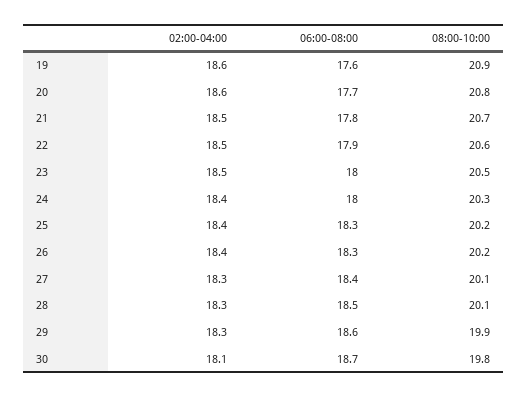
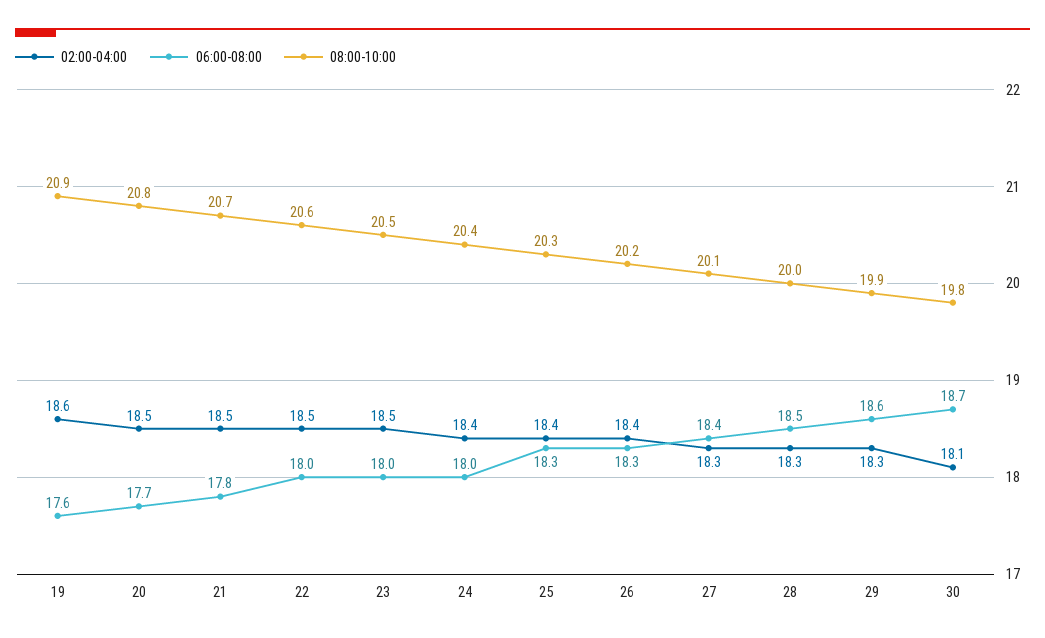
  {
    "02:00-04:00": {
      "19": 18.6,
-     "20": 18.6,
+     "20": 18.5,
      "21": 18.5,
      "22": 18.5,
      "23": 18.5,
      "24": 18.4,
      "25": 18.4,
      "26": 18.4,
      "27": 18.3,
      "28": 18.3,
      "29": 18.3,
      "30": 18.1
    },
    "06:00-08:00": {
      "19": 17.6,
      "20": 17.7,
      "21": 17.8,
-     "22": 17.9,
+     "22": 18,
      "23": 18,
      "24": 18,
      "25": 18.3,
      "26": 18.3,
      "27": 18.4,
      "28": 18.5,
      "29": 18.6,
      "30": 18.7
    },
    "08:00-10:00": {
      "19": 20.9,
      "20": 20.8,
      "21": 20.7,
      "22": 20.6,
      "23": 20.5,
-     "24": 20.3,
+     "24": 20.4,
-     "25": 20.2,
+     "25": 20.3,
      "26": 20.2,
      "27": 20.1,
-     "28": 20.1,
+     "28": 20,
      "29": 19.9,
      "30": 19.8
    }
  }

